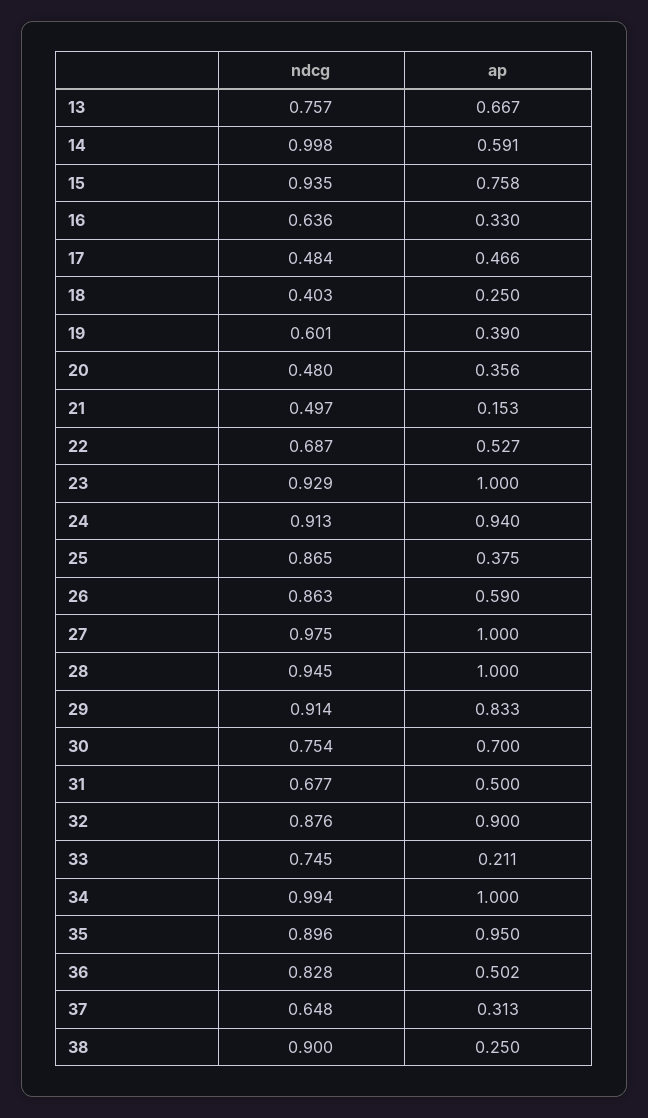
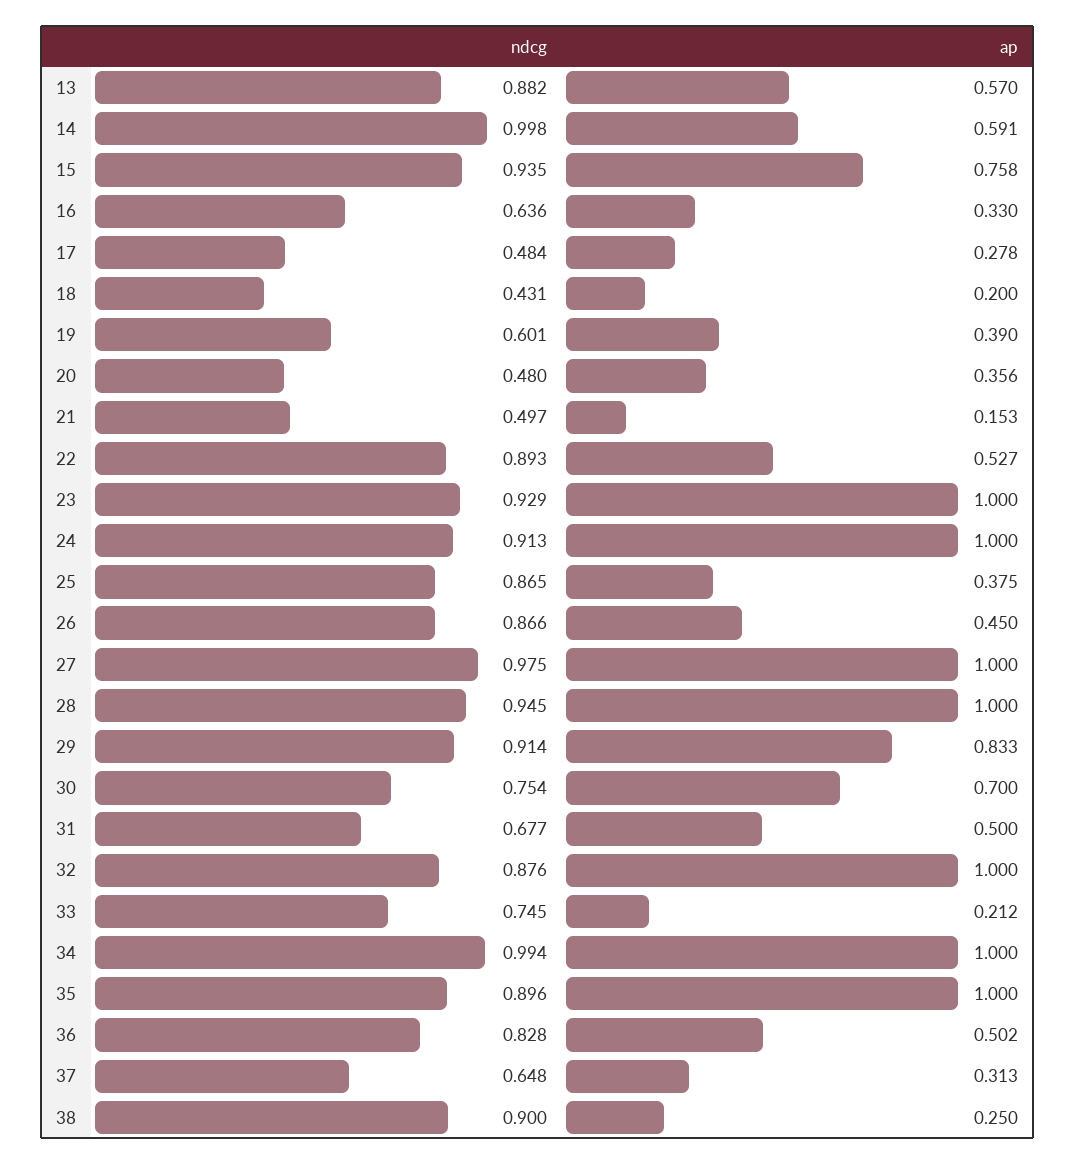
  {
    "ndcg": {
-     "13": 0.757,
+     "13": 0.882,
      "14": 0.998,
      "15": 0.935,
      "16": 0.636,
      "17": 0.484,
-     "18": 0.403,
+     "18": 0.431,
      "19": 0.601,
      "20": 0.48,
      "21": 0.497,
-     "22": 0.687,
+     "22": 0.893,
      "23": 0.929,
      "24": 0.913,
      "25": 0.865,
-     "26": 0.863,
+     "26": 0.866,
      "27": 0.975,
      "28": 0.945,
      "29": 0.914,
      "30": 0.754,
      "31": 0.677,
      "32": 0.876,
      "33": 0.745,
      "34": 0.994,
      "35": 0.896,
      "36": 0.828,
      "37": 0.648,
      "38": 0.9
    },
    "ap": {
-     "13": 0.667,
+     "13": 0.57,
      "14": 0.591,
      "15": 0.758,
      "16": 0.33,
-     "17": 0.466,
+     "17": 0.278,
-     "18": 0.25,
+     "18": 0.2,
      "19": 0.39,
      "20": 0.356,
      "21": 0.153,
      "22": 0.527,
      "23": 1,
-     "24": 0.94,
+     "24": 1,
      "25": 0.375,
-     "26": 0.59,
+     "26": 0.45,
      "27": 1,
      "28": 1,
      "29": 0.833,
      "30": 0.7,
      "31": 0.5,
-     "32": 0.9,
+     "32": 1,
-     "33": 0.211,
+     "33": 0.212,
      "34": 1,
-     "35": 0.95,
+     "35": 1,
      "36": 0.502,
      "37": 0.313,
      "38": 0.25
    }
  }

